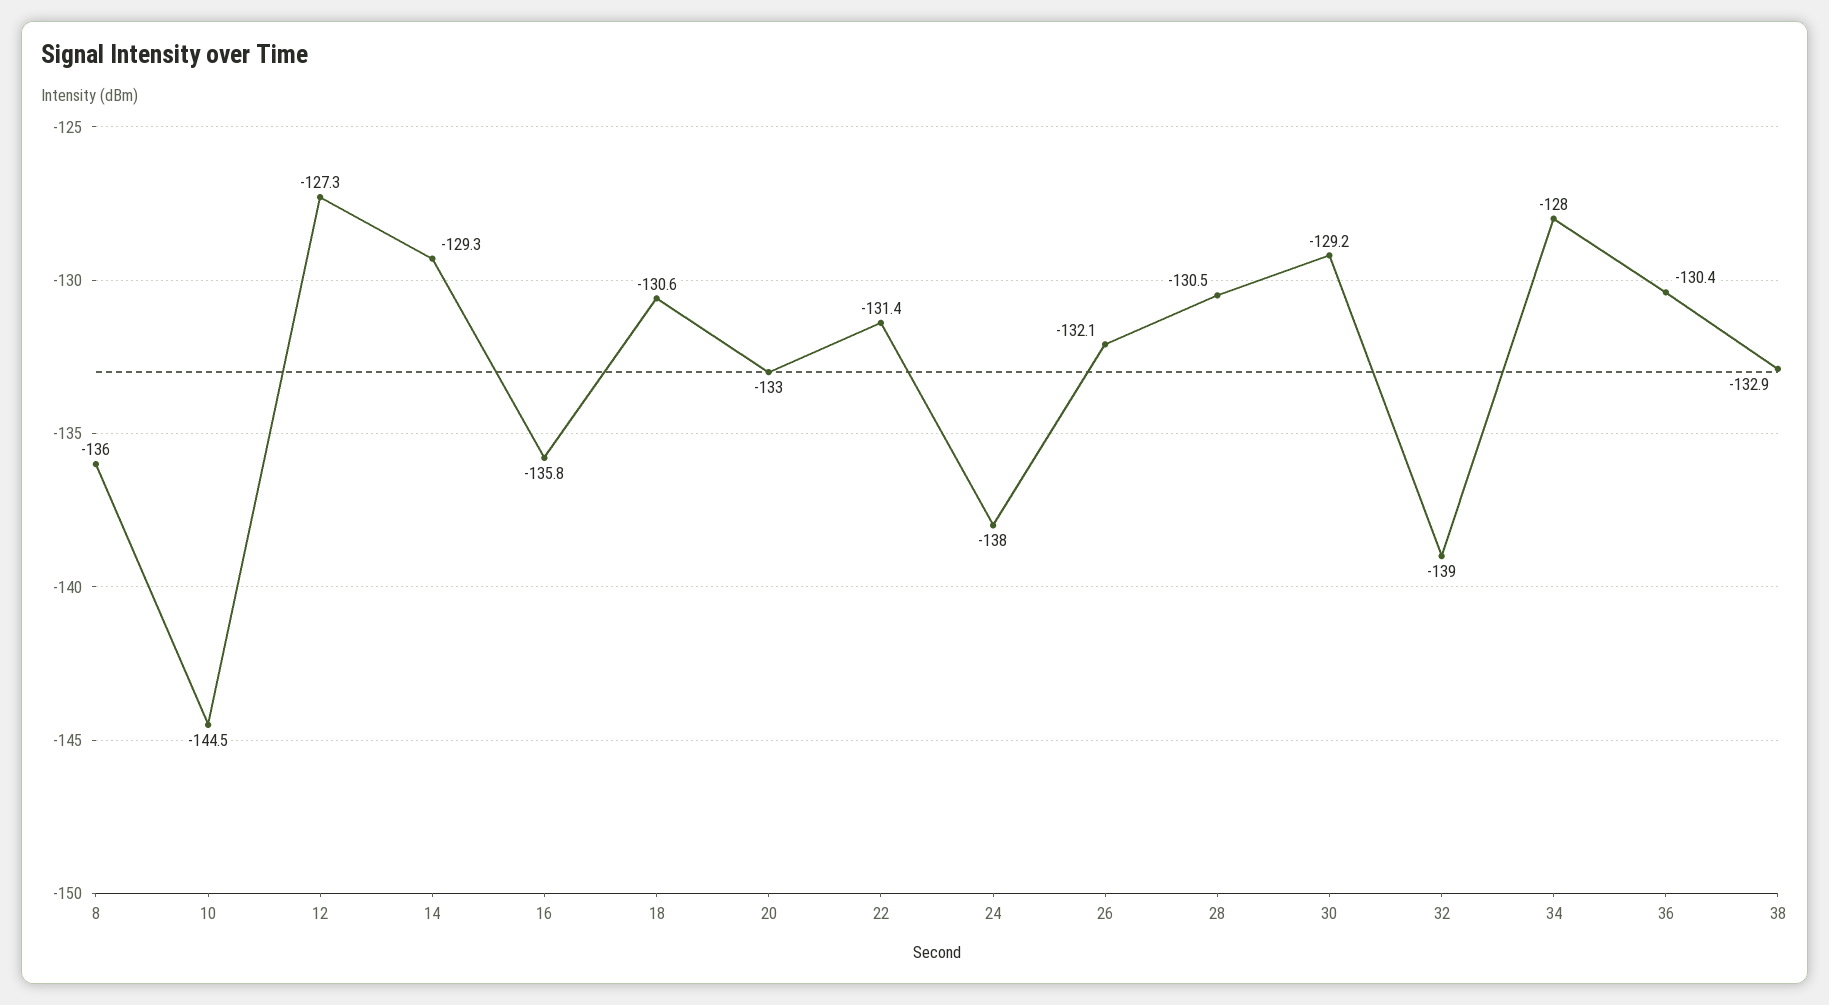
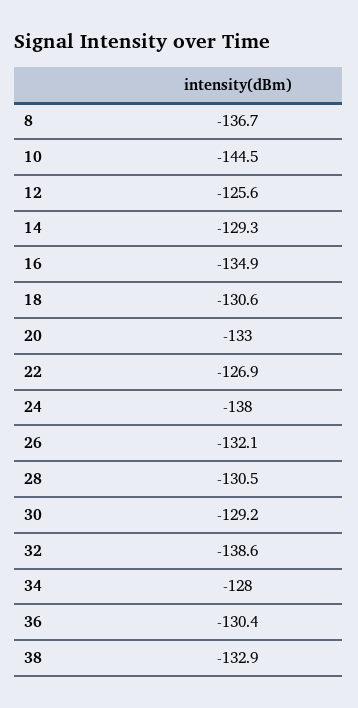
  {
-   "8": -136,
+   "8": -136.7,
    "10": -144.5,
-   "12": -127.3,
+   "12": -125.6,
    "14": -129.3,
-   "16": -135.8,
+   "16": -134.9,
    "18": -130.6,
    "20": -133,
-   "22": -131.4,
+   "22": -126.9,
    "24": -138,
    "26": -132.1,
    "28": -130.5,
    "30": -129.2,
-   "32": -139,
+   "32": -138.6,
    "34": -128,
    "36": -130.4,
    "38": -132.9
  }

